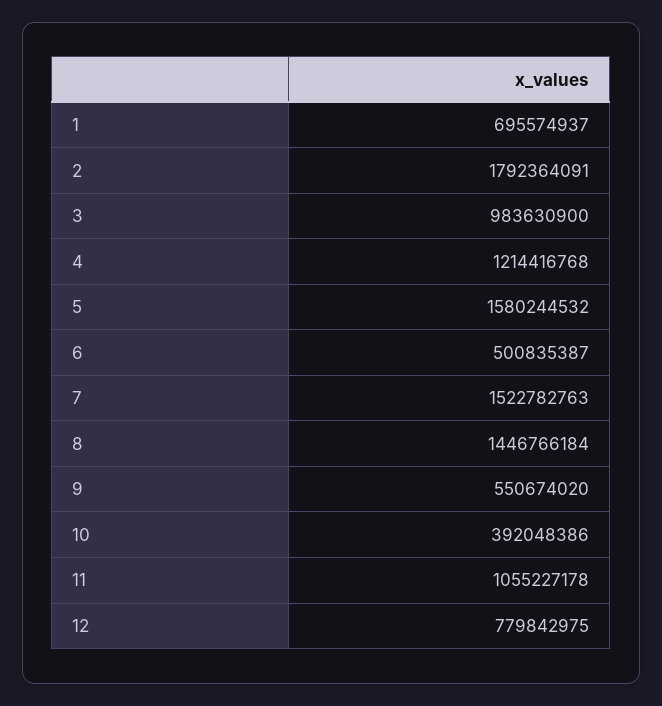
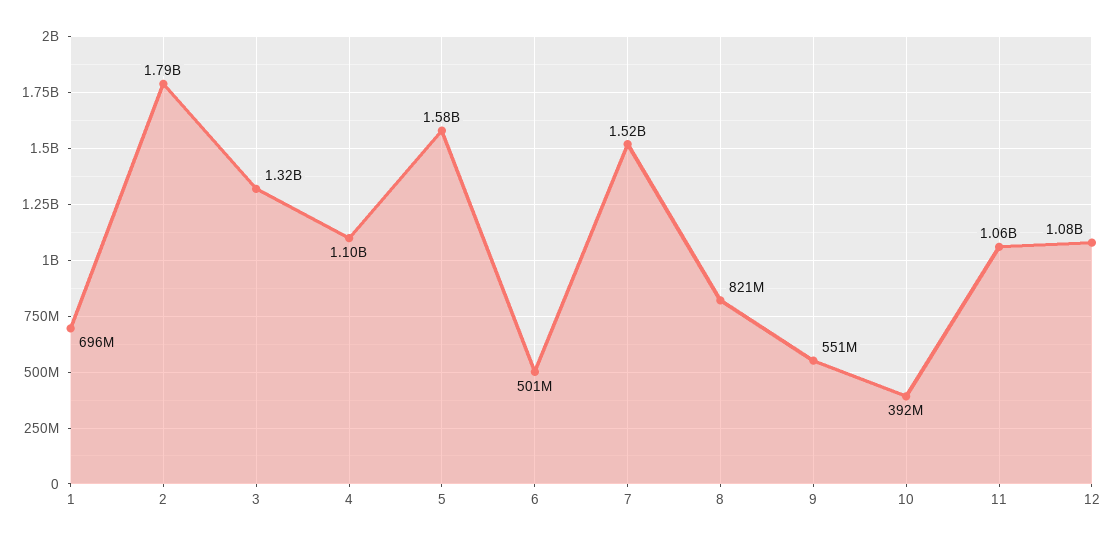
  {
    "1": 695574937,
    "2": 1792364091,
-   "3": 983630900,
+   "3": 1320000000,
-   "4": 1214416768,
+   "4": 1100000000,
    "5": 1580244532,
    "6": 500835387,
    "7": 1522782763,
-   "8": 1446766184,
+   "8": 821000000,
    "9": 550674020,
    "10": 392048386,
    "11": 1055227178,
-   "12": 779842975
+   "12": 1080000000
  }

